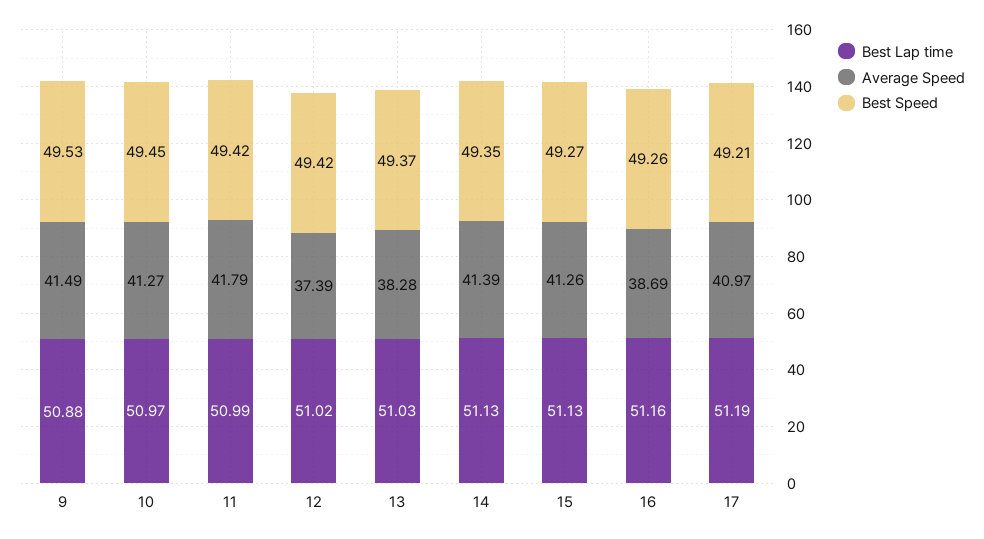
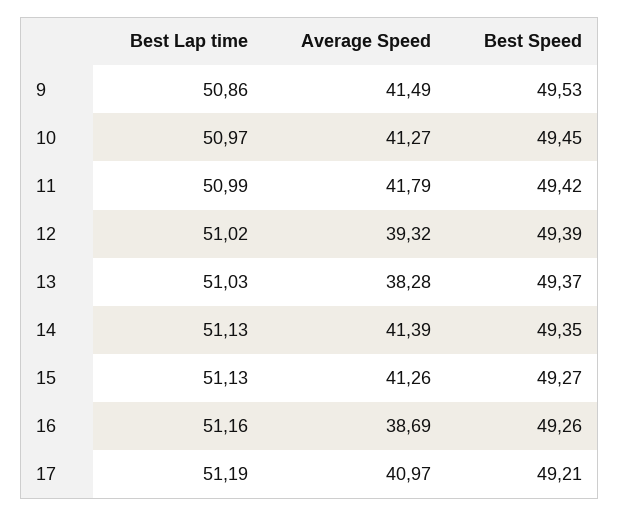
  {
    "Best Lap time": {
-     "9": 50.88,
+     "9": 50.86,
      "10": 50.97,
      "11": 50.99,
      "12": 51.02,
      "13": 51.03,
      "14": 51.13,
      "15": 51.13,
      "16": 51.16,
      "17": 51.19
    },
    "Average Speed": {
      "9": 41.49,
      "10": 41.27,
      "11": 41.79,
-     "12": 37.39,
+     "12": 39.32,
      "13": 38.28,
      "14": 41.39,
      "15": 41.26,
      "16": 38.69,
      "17": 40.97
    },
    "Best Speed": {
      "9": 49.53,
      "10": 49.45,
      "11": 49.42,
-     "12": 49.42,
+     "12": 49.39,
      "13": 49.37,
      "14": 49.35,
      "15": 49.27,
      "16": 49.26,
      "17": 49.21
    }
  }

